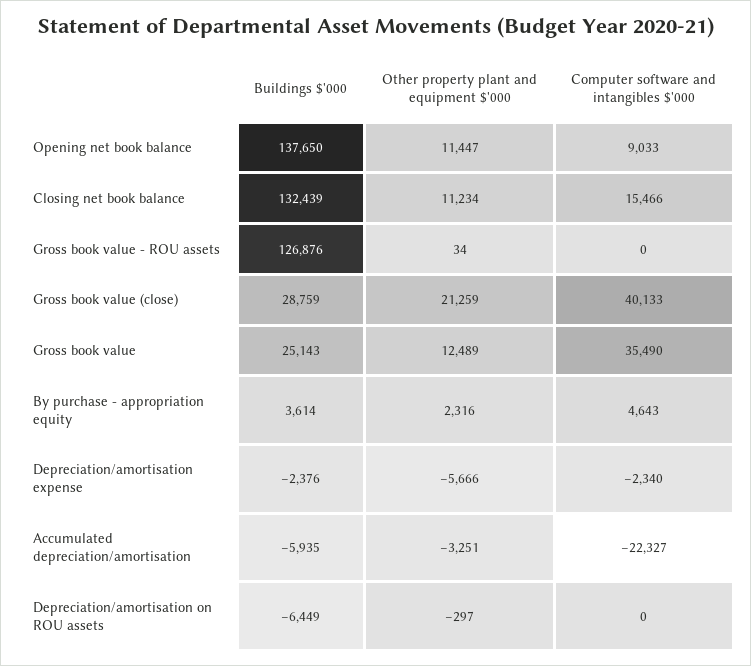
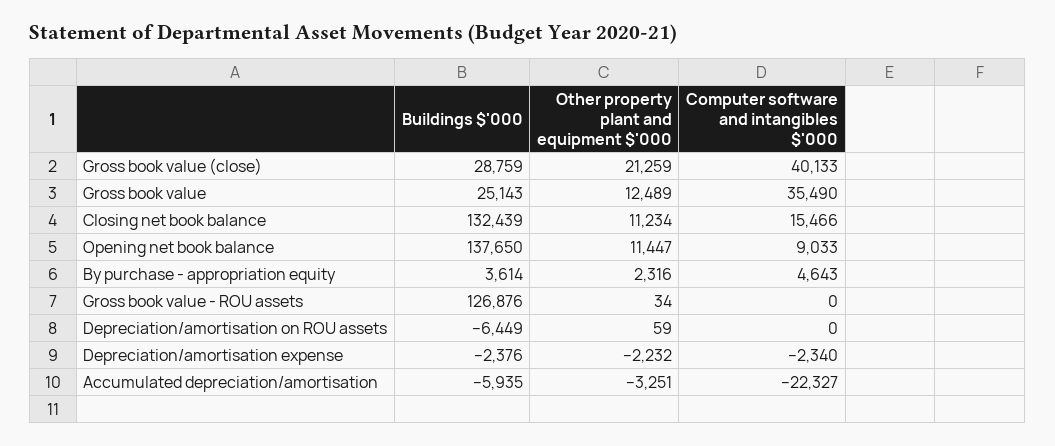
  {
    "Buildings $'000": {
      "Opening net book balance": 137650,
      "Closing net book balance": 132439,
      "Gross book value - ROU assets": 126876,
      "Gross book value (close)": 28759,
      "Gross book value": 25143,
      "By purchase - appropriation equity": 3614,
      "Depreciation/amortisation expense": -2376,
      "Accumulated depreciation/amortisation": -5935,
      "Depreciation/amortisation on ROU assets": -6449
    },
    "Other property plant and equipment $'000": {
      "Opening net book balance": 11447,
      "Closing net book balance": 11234,
      "Gross book value - ROU assets": 34,
      "Gross book value (close)": 21259,
      "Gross book value": 12489,
      "By purchase - appropriation equity": 2316,
-     "Depreciation/amortisation expense": -5666,
+     "Depreciation/amortisation expense": -2232,
      "Accumulated depreciation/amortisation": -3251,
-     "Depreciation/amortisation on ROU assets": -297
+     "Depreciation/amortisation on ROU assets": 59
    },
    "Computer software and intangibles $'000": {
      "Opening net book balance": 9033,
      "Closing net book balance": 15466,
      "Gross book value - ROU assets": 0,
      "Gross book value (close)": 40133,
      "Gross book value": 35490,
      "By purchase - appropriation equity": 4643,
      "Depreciation/amortisation expense": -2340,
      "Accumulated depreciation/amortisation": -22327,
      "Depreciation/amortisation on ROU assets": 0
    }
  }

